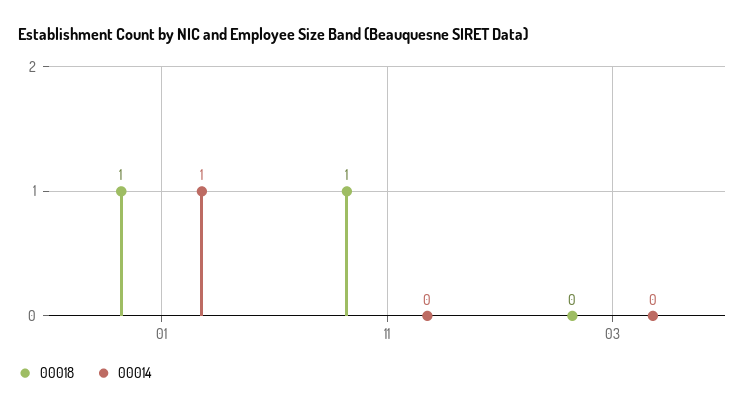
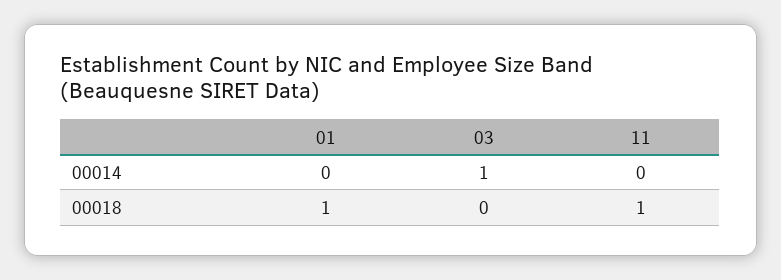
  {
    "00018": {
      "01": 1,
      "11": 1,
      "03": 0
    },
    "00014": {
-     "01": 1,
+     "01": 0,
      "11": 0,
-     "03": 0
+     "03": 1
    }
  }

